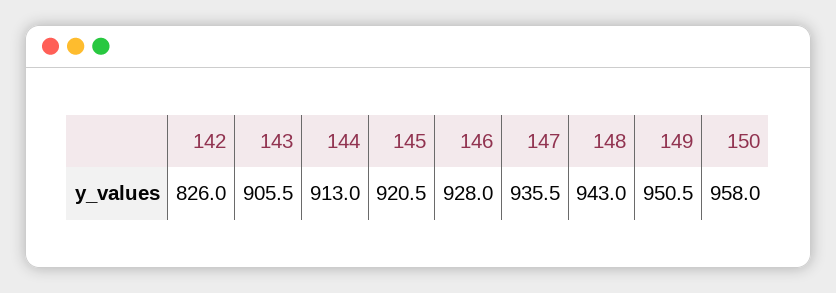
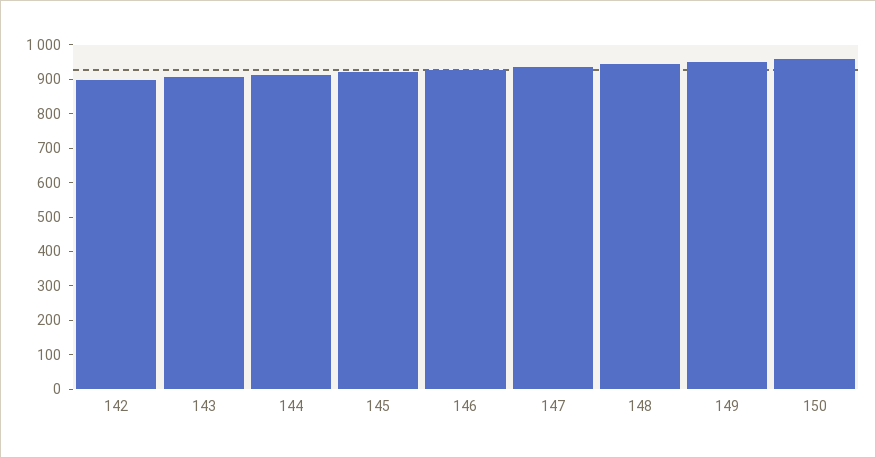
  {
-   "142": 826,
+   "142": 900,
    "143": 905.5,
    "144": 913,
    "145": 920.5,
    "146": 928,
    "147": 935.5,
    "148": 943,
    "149": 950.5,
    "150": 958
  }

